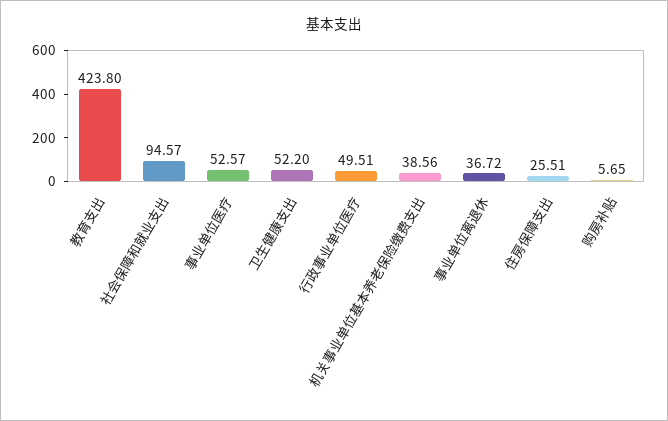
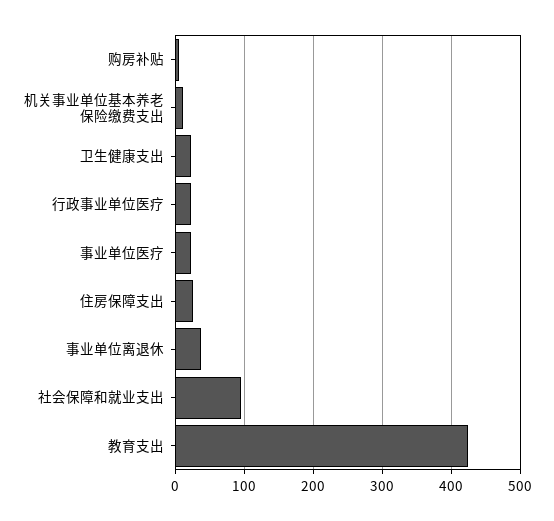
  {
    "教育支出": 423.8,
    "社会保障和就业支出": 94.57,
-   "事业单位医疗": 52.57,
+   "事业单位医疗": 20,
-   "卫生健康支出": 52.2,
+   "卫生健康支出": 20,
-   "行政事业单位医疗": 49.51,
+   "行政事业单位医疗": 20,
-   "机关事业单位基本养老保险缴费支出": 38.56,
+   "机关事业单位基本养老保险缴费支出": 10,
    "事业单位离退休": 36.72,
    "住房保障支出": 25.51,
    "购房补贴": 5.65
  }

